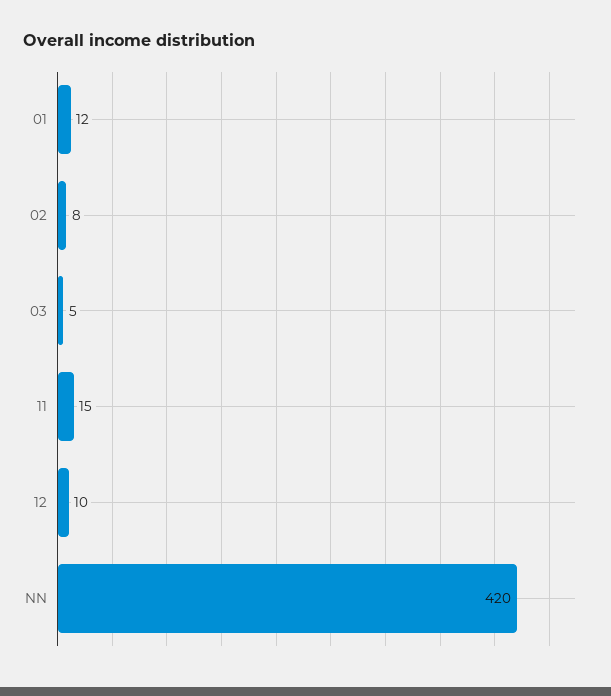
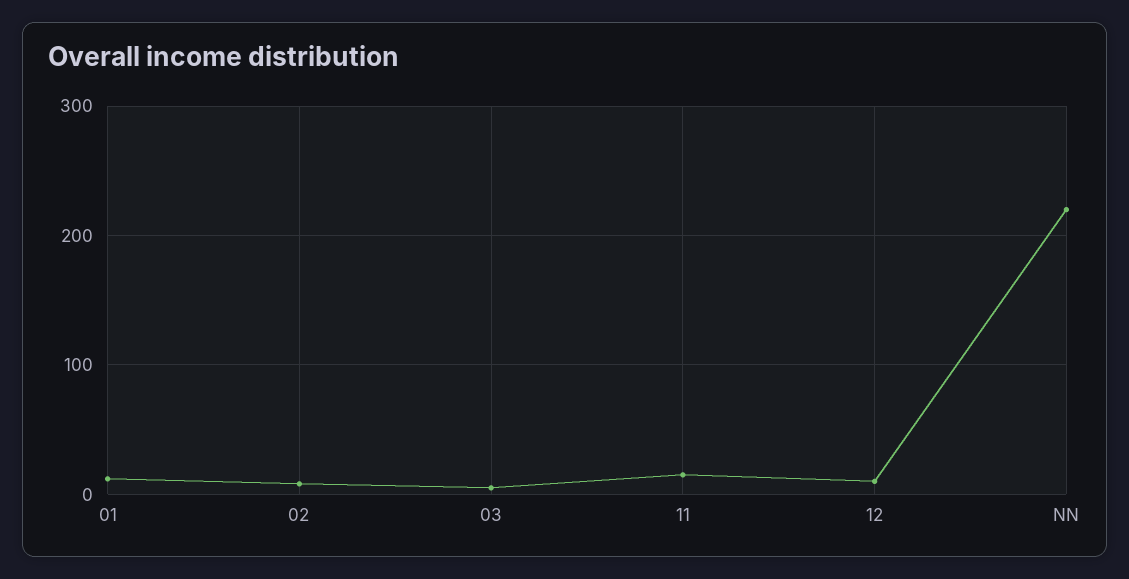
  {
    "01": 12,
    "02": 8,
    "03": 5,
    "11": 15,
    "12": 10,
-   "NN": 420
+   "NN": 220
  }

